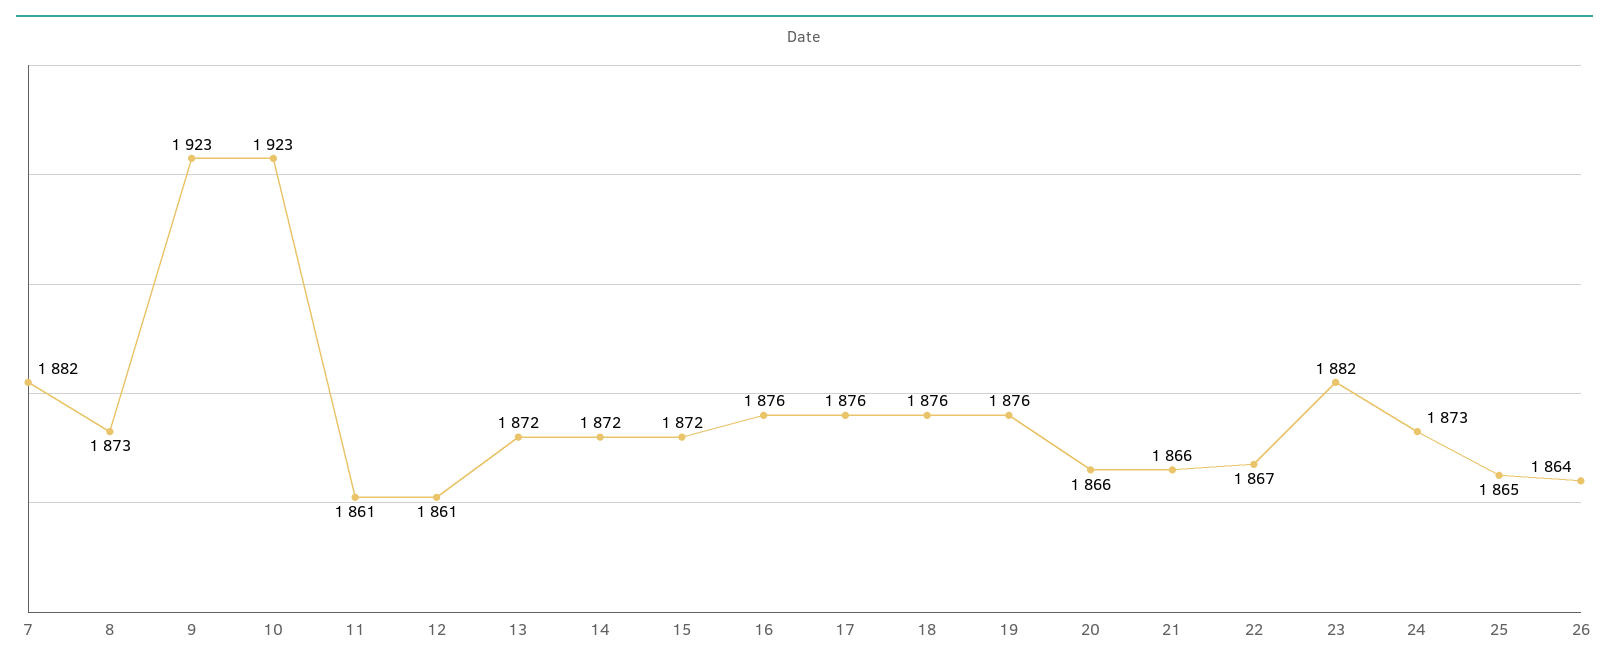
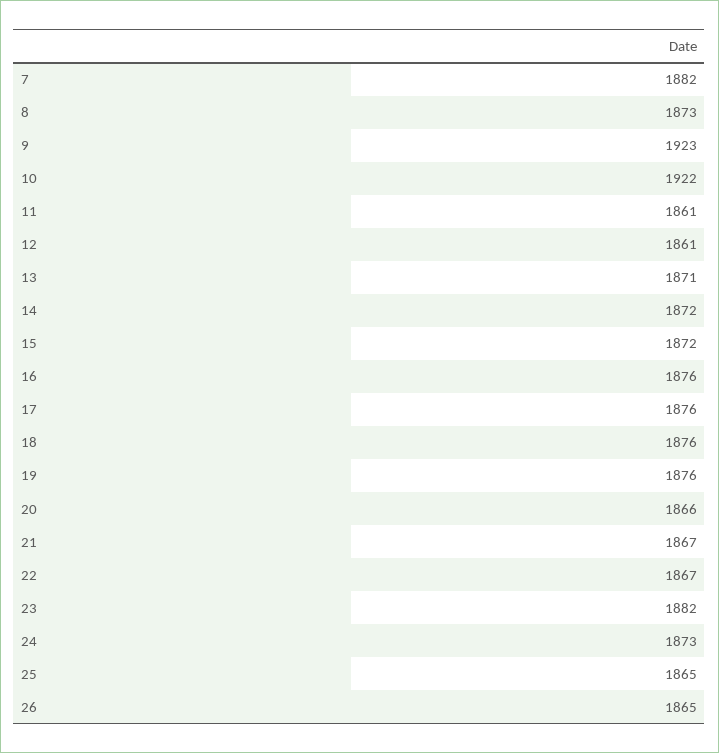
  {
    "7": 1882,
    "8": 1873,
    "9": 1923,
-   "10": 1923,
+   "10": 1922,
    "11": 1861,
    "12": 1861,
-   "13": 1872,
+   "13": 1871,
    "14": 1872,
    "15": 1872,
    "16": 1876,
    "17": 1876,
    "18": 1876,
    "19": 1876,
    "20": 1866,
-   "21": 1866,
+   "21": 1867,
    "22": 1867,
    "23": 1882,
    "24": 1873,
    "25": 1865,
-   "26": 1864
+   "26": 1865
  }

